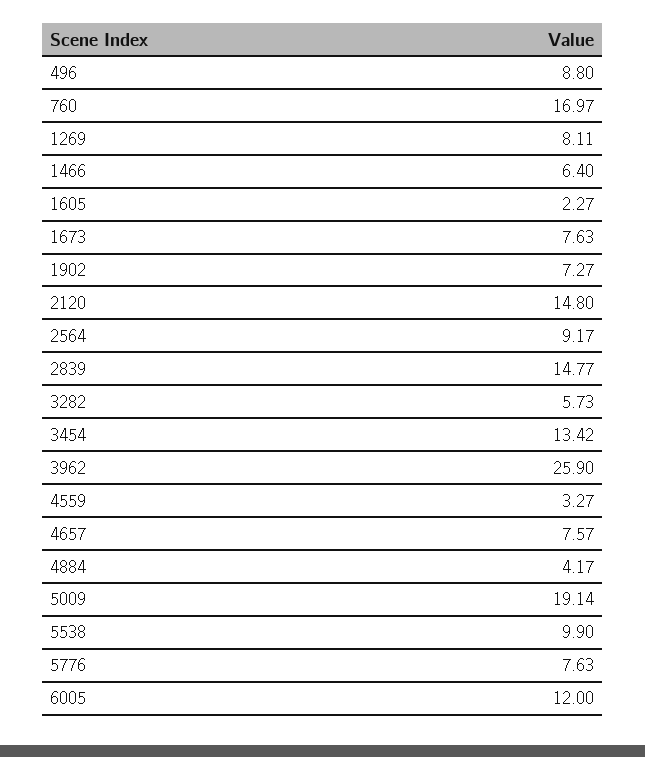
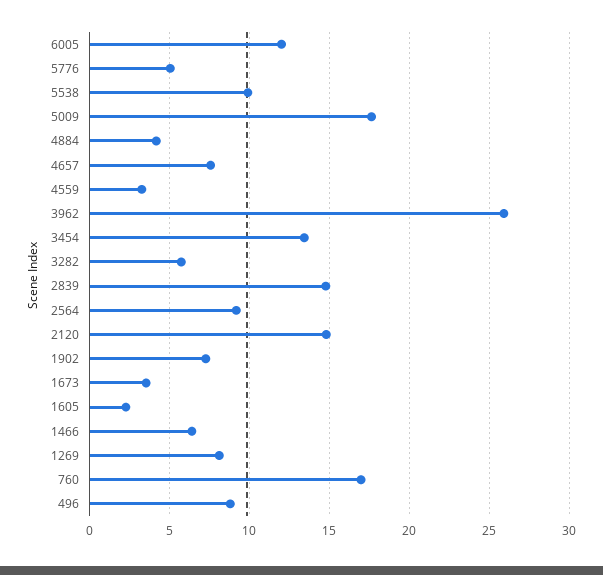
  {
    "496": 8.8,
    "760": 16.97,
    "1269": 8.11,
    "1466": 6.4,
    "1605": 2.27,
-   "1673": 7.63,
+   "1673": 3.5,
    "1902": 7.27,
    "2120": 14.8,
    "2564": 9.17,
    "2839": 14.77,
    "3282": 5.73,
    "3454": 13.42,
    "3962": 25.9,
    "4559": 3.27,
    "4657": 7.57,
    "4884": 4.17,
-   "5009": 19.14,
+   "5009": 17.5,
    "5538": 9.9,
-   "5776": 7.63,
+   "5776": 5,
    "6005": 12
  }

